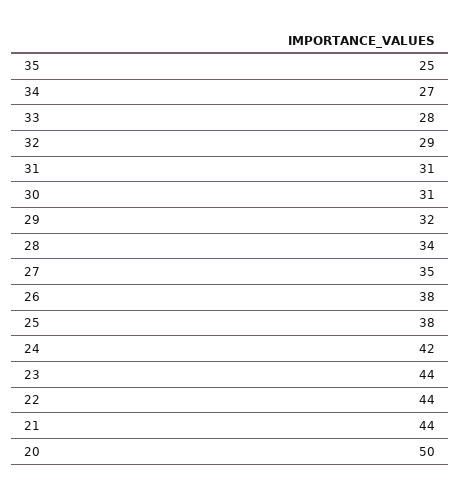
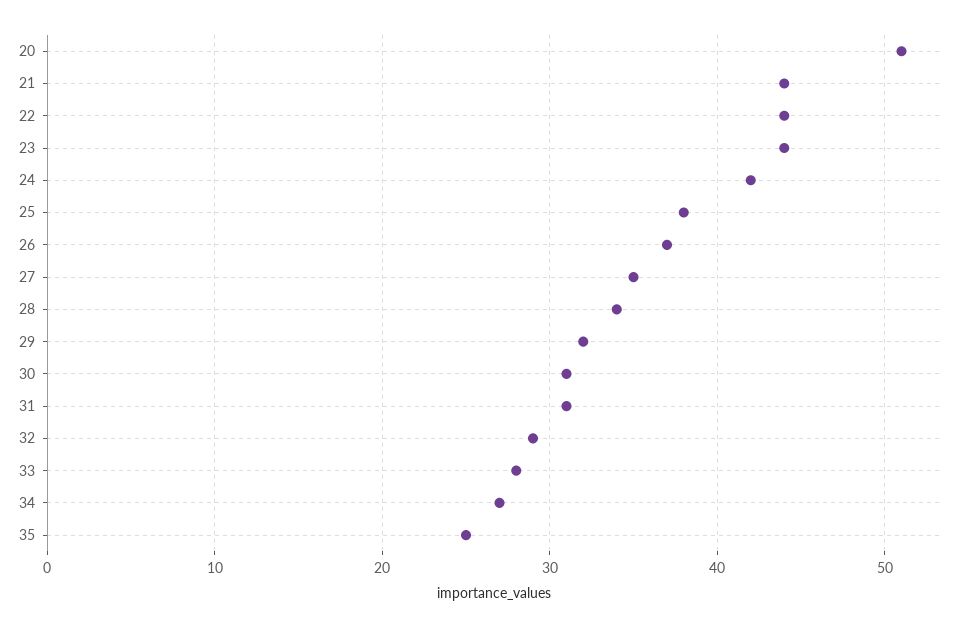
  {
    "35": 25,
    "34": 27,
    "33": 28,
    "32": 29,
    "31": 31,
    "30": 31,
    "29": 32,
    "28": 34,
    "27": 35,
-   "26": 38,
+   "26": 37,
    "25": 38,
    "24": 42,
    "23": 44,
    "22": 44,
    "21": 44,
-   "20": 50
+   "20": 51
  }

